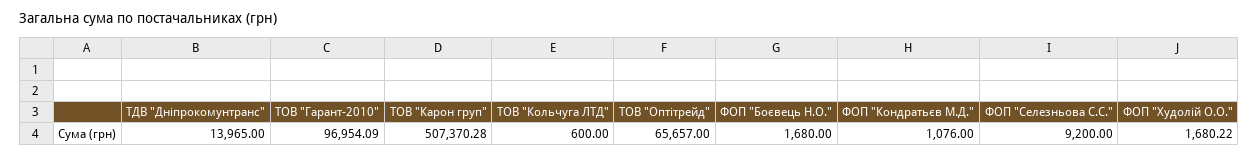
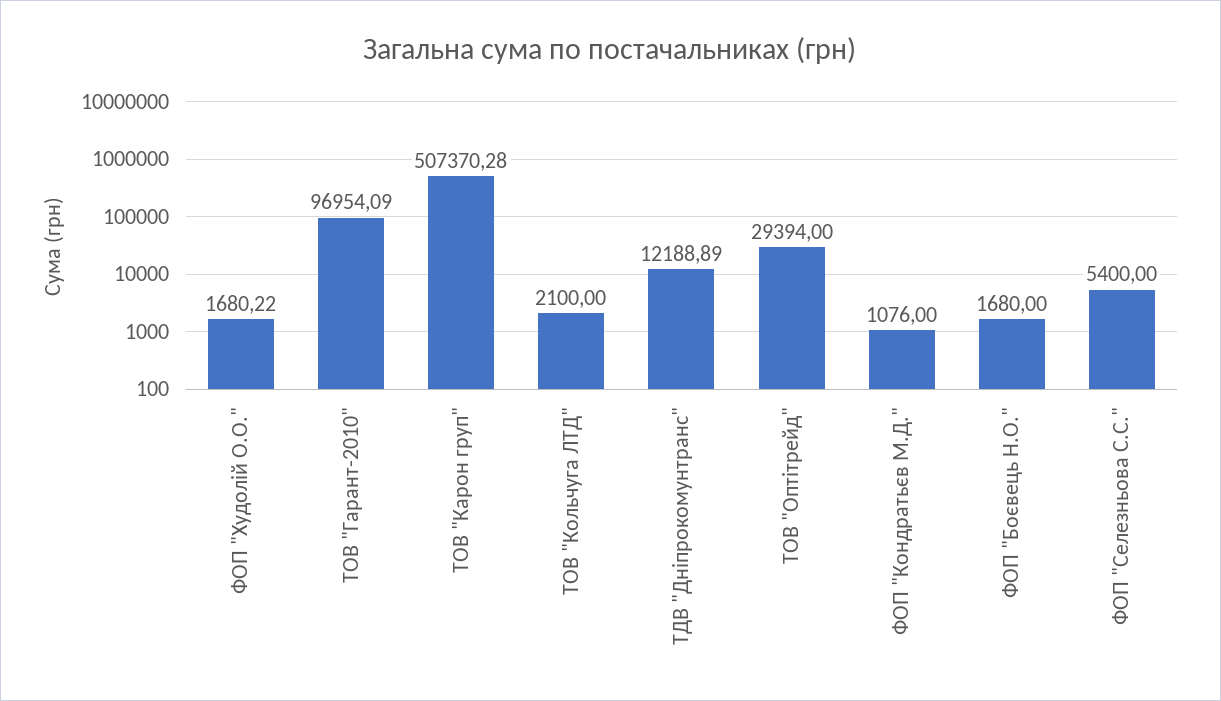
  {
-   "ТДВ \"Дніпрокомунтранс\"": 13965,
+   "ТДВ \"Дніпрокомунтранс\"": 12188.89,
    "ТОВ \"Гарант-2010\"": 96954.09,
    "ТОВ \"Карон груп\"": 507370.28,
-   "ТОВ \"Кольчуга ЛТД\"": 600,
+   "ТОВ \"Кольчуга ЛТД\"": 2100,
-   "ТОВ \"Оптітрейд\"": 65657,
+   "ТОВ \"Оптітрейд\"": 29394,
    "ФОП \"Боєвець Н.О.\"": 1680,
    "ФОП \"Кондратьєв М.Д.\"": 1076,
-   "ФОП \"Селезньова С.С.\"": 9200,
+   "ФОП \"Селезньова С.С.\"": 5400,
    "ФОП \"Худолій О.О.\"": 1680.22
  }

